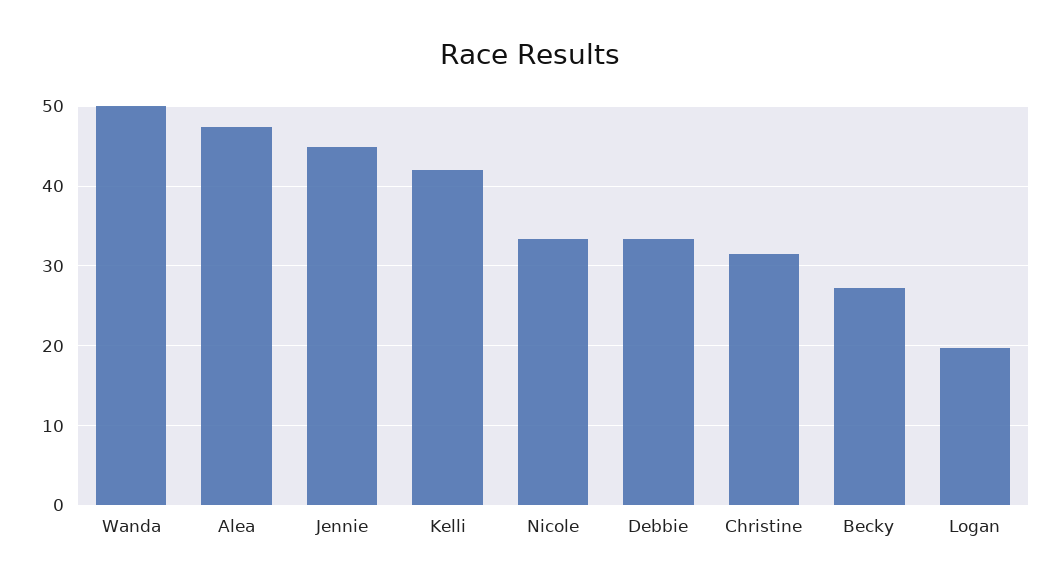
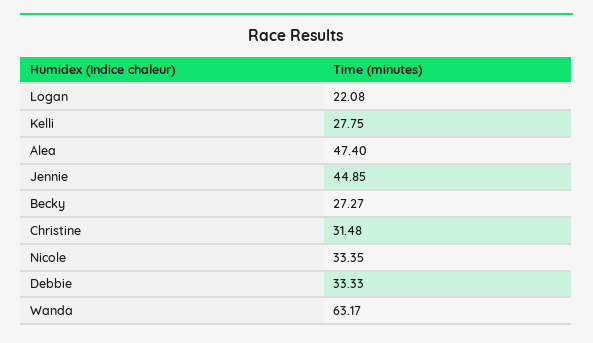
  {
-   "Wanda": 50,
+   "Wanda": 63.17,
    "Alea": 47.4,
    "Jennie": 44.85,
-   "Kelli": 42,
+   "Kelli": 27.75,
    "Nicole": 33.35,
    "Debbie": 33.33,
    "Christine": 31.48,
    "Becky": 27.27,
-   "Logan": 20
+   "Logan": 22.08
  }

